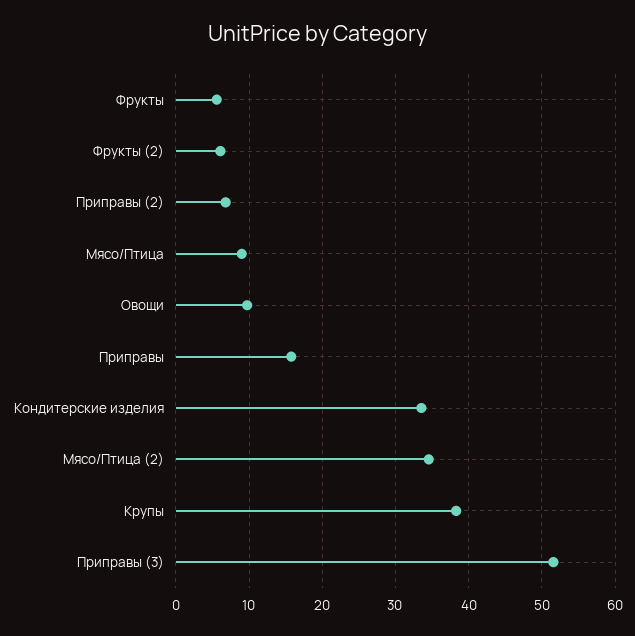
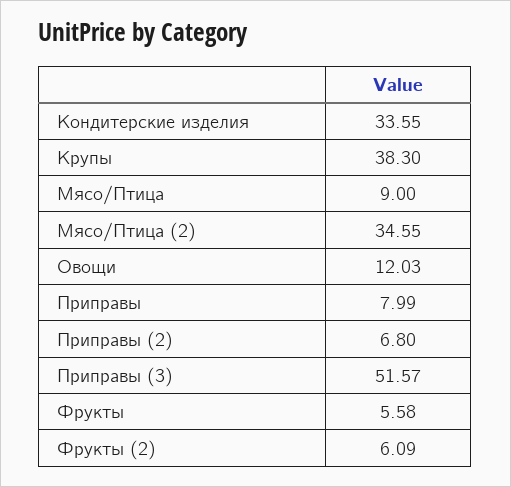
  {
    "Фрукты": 5.58,
    "Фрукты (2)": 6.09,
    "Приправы (2)": 6.8,
    "Мясо/Птица": 9,
-   "Овощи": 10,
+   "Овощи": 12.03,
-   "Приправы": 16,
+   "Приправы": 7.99,
    "Кондитерские изделия": 33.55,
    "Мясо/Птица (2)": 34.55,
    "Крупы": 38.3,
    "Приправы (3)": 51.57
  }

